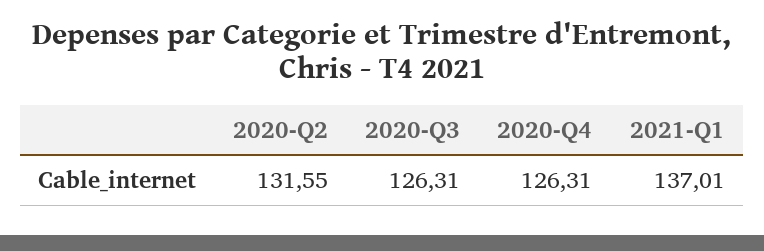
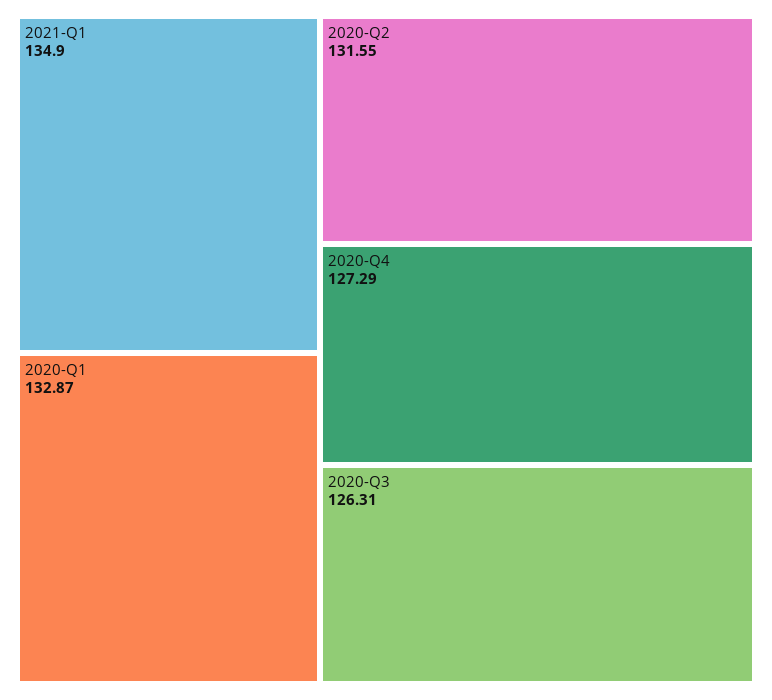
  {
    "2020-Q2": 131.55,
    "2020-Q3": 126.31,
-   "2020-Q4": 126.31,
+   "2020-Q4": 127.29,
-   "2021-Q1": 137.01
+   "2021-Q1": 134.9,
+   "2020-Q1": 132.87
  }

